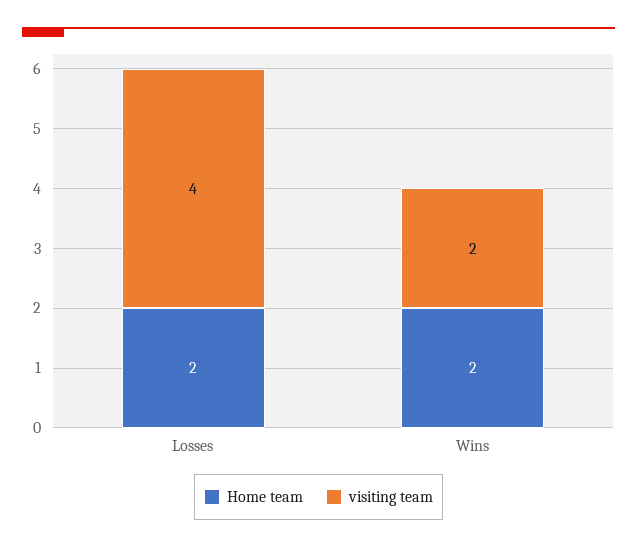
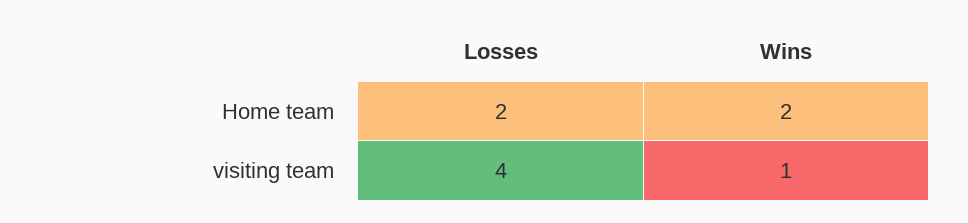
  {
    "Home team": {
      "Losses": 2,
      "Wins": 2
    },
    "visiting team": {
      "Losses": 4,
-     "Wins": 2
+     "Wins": 1
    }
  }

